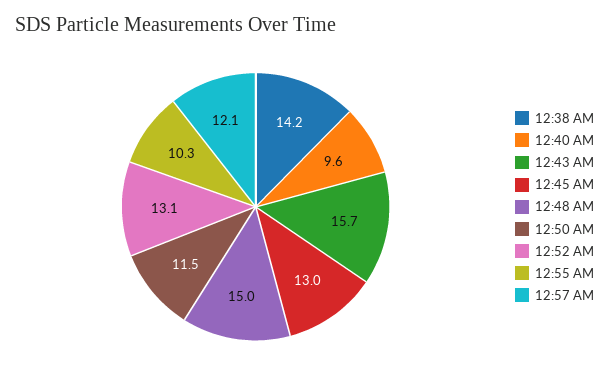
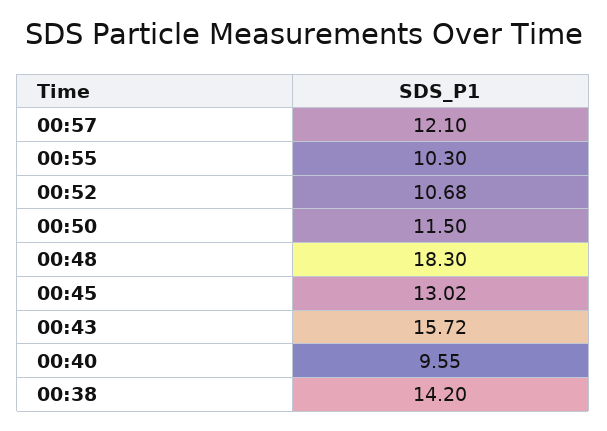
  {
    "12:38 AM": 14.2,
    "12:40 AM": 9.55,
    "12:43 AM": 15.72,
    "12:45 AM": 13.02,
-   "12:48 AM": 15,
+   "12:48 AM": 18.3,
    "12:50 AM": 11.5,
-   "12:52 AM": 13.1,
+   "12:52 AM": 10.68,
    "12:55 AM": 10.3,
    "12:57 AM": 12.1
  }

